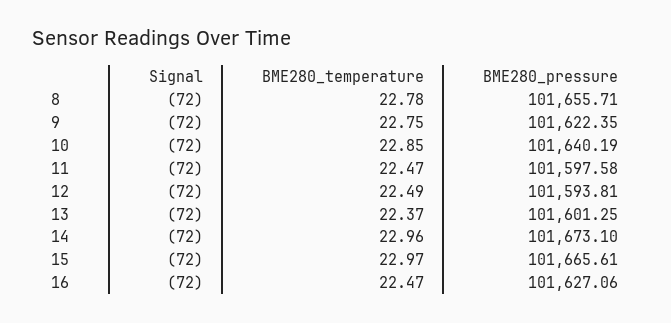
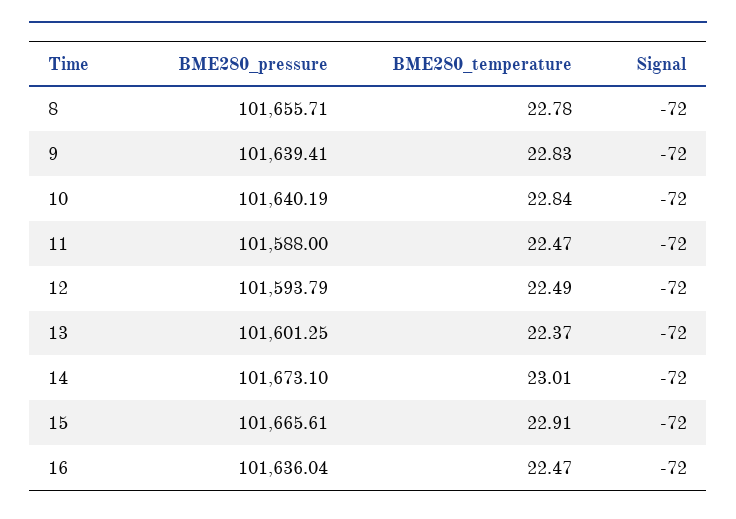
  {
    "Signal": {
      "8": -72,
      "9": -72,
      "10": -72,
      "11": -72,
      "12": -72,
      "13": -72,
      "14": -72,
      "15": -72,
      "16": -72
    },
    "BME280_temperature": {
      "8": 22.78,
-     "9": 22.75,
+     "9": 22.83,
-     "10": 22.85,
+     "10": 22.84,
      "11": 22.47,
      "12": 22.49,
      "13": 22.37,
-     "14": 22.96,
+     "14": 23.01,
-     "15": 22.97,
+     "15": 22.91,
      "16": 22.47
    },
    "BME280_pressure": {
      "8": 101655.71,
-     "9": 101622.35,
+     "9": 101639.41,
      "10": 101640.19,
-     "11": 101597.58,
+     "11": 101588,
-     "12": 101593.81,
+     "12": 101593.79,
      "13": 101601.25,
      "14": 101673.1,
      "15": 101665.61,
-     "16": 101627.06
+     "16": 101636.04
    }
  }

